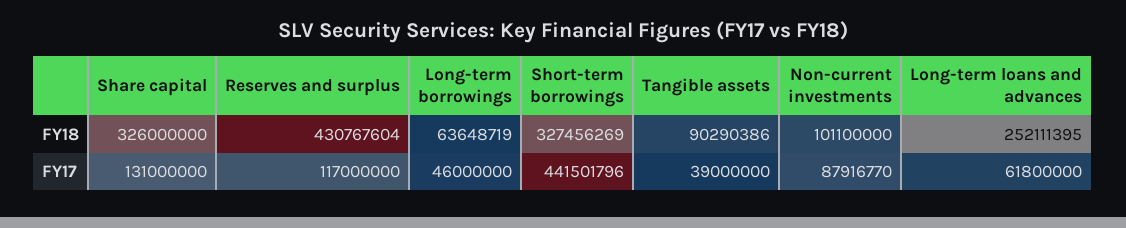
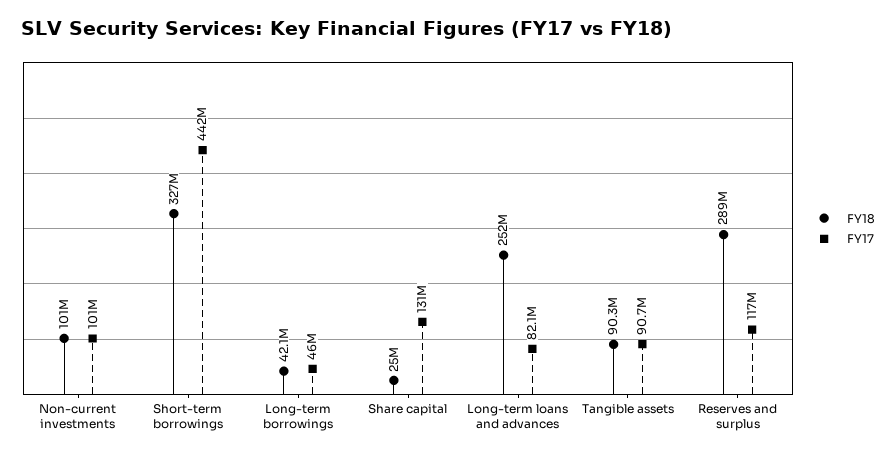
  {
    "FY18": {
-     "Share capital": 326000000,
+     "Share capital": 25000000,
-     "Reserves and surplus": 430767604,
+     "Reserves and surplus": 289000000,
-     "Long-term borrowings": 63648719,
+     "Long-term borrowings": 42100000,
      "Short-term borrowings": 327456269,
      "Tangible assets": 90290386,
      "Non-current investments": 101100000,
      "Long-term loans and advances": 252111395
    },
    "FY17": {
      "Share capital": 131000000,
      "Reserves and surplus": 117000000,
      "Long-term borrowings": 46000000,
      "Short-term borrowings": 441501796,
-     "Tangible assets": 39000000,
+     "Tangible assets": 90700000,
-     "Non-current investments": 87916770,
+     "Non-current investments": 101000000,
-     "Long-term loans and advances": 61800000
+     "Long-term loans and advances": 82100000
    }
  }

